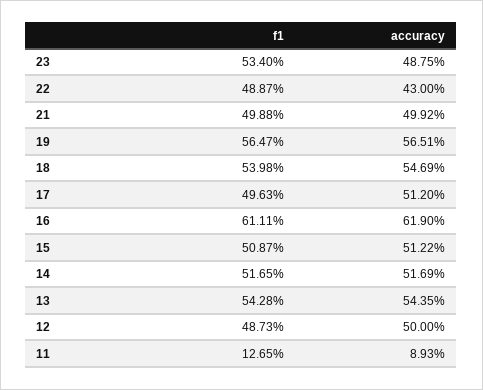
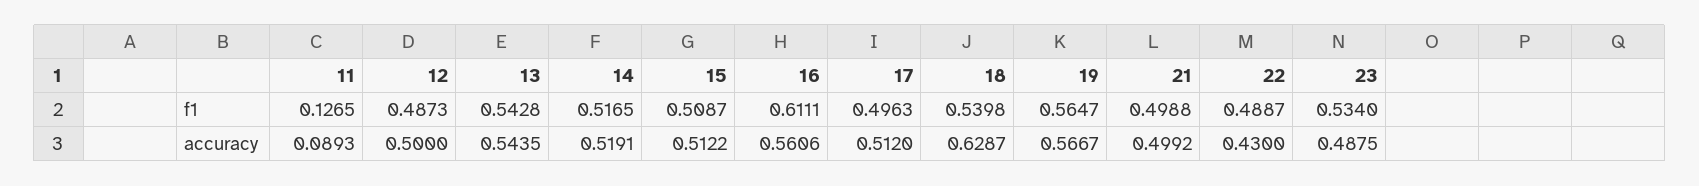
  {
    "f1": {
      "23": 0.534,
      "22": 0.4887,
      "21": 0.4988,
      "19": 0.5647,
      "18": 0.5398,
      "17": 0.4963,
      "16": 0.6111,
      "15": 0.5087,
      "14": 0.5165,
      "13": 0.5428,
      "12": 0.4873,
      "11": 0.1265
    },
    "accuracy": {
      "23": 0.4875,
      "22": 0.43,
      "21": 0.4992,
-     "19": 0.5651,
+     "19": 0.5667,
-     "18": 0.5469,
+     "18": 0.6287,
      "17": 0.512,
-     "16": 0.619,
+     "16": 0.5606,
      "15": 0.5122,
-     "14": 0.5169,
+     "14": 0.5191,
      "13": 0.5435,
      "12": 0.5,
      "11": 0.0893
    }
  }

